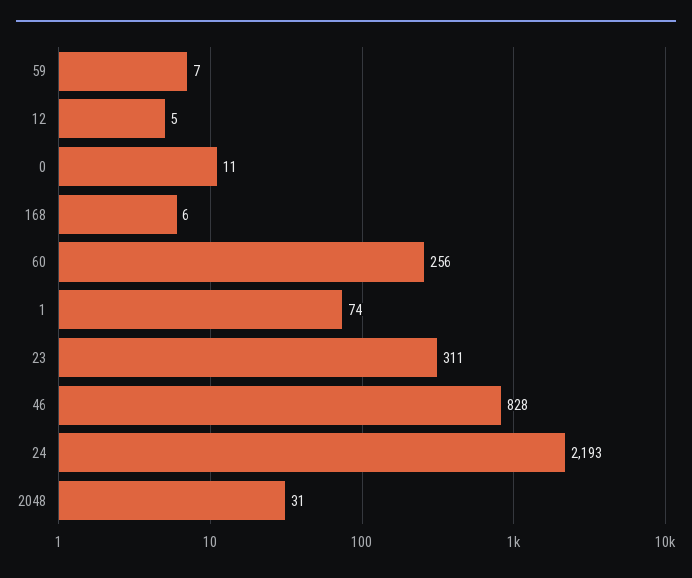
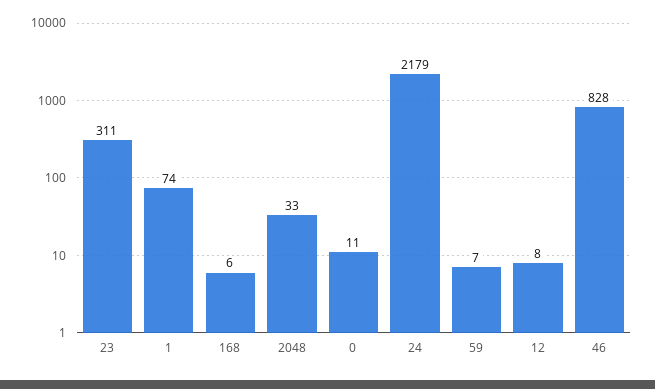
  {
    "59": 7,
-   "12": 5,
+   "12": 8,
    "0": 11,
    "168": 6,
-   "60": 256,
    "1": 74,
    "23": 311,
    "46": 828,
-   "24": 2193,
+   "24": 2179,
-   "2048": 31
+   "2048": 33
  }

